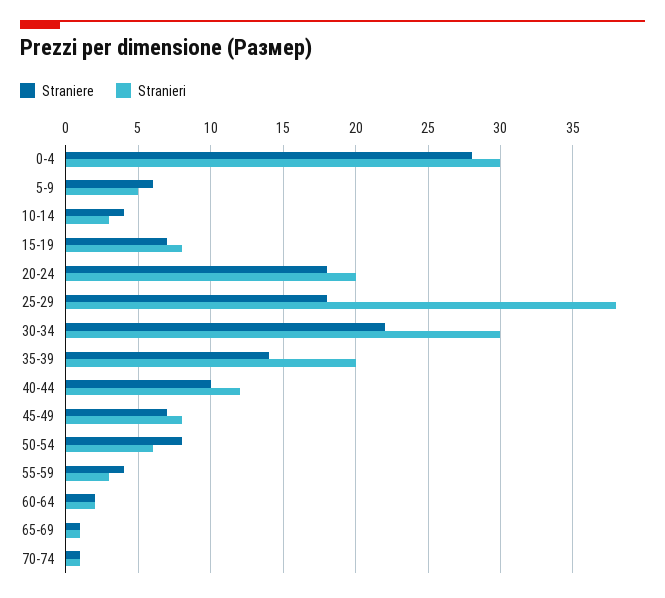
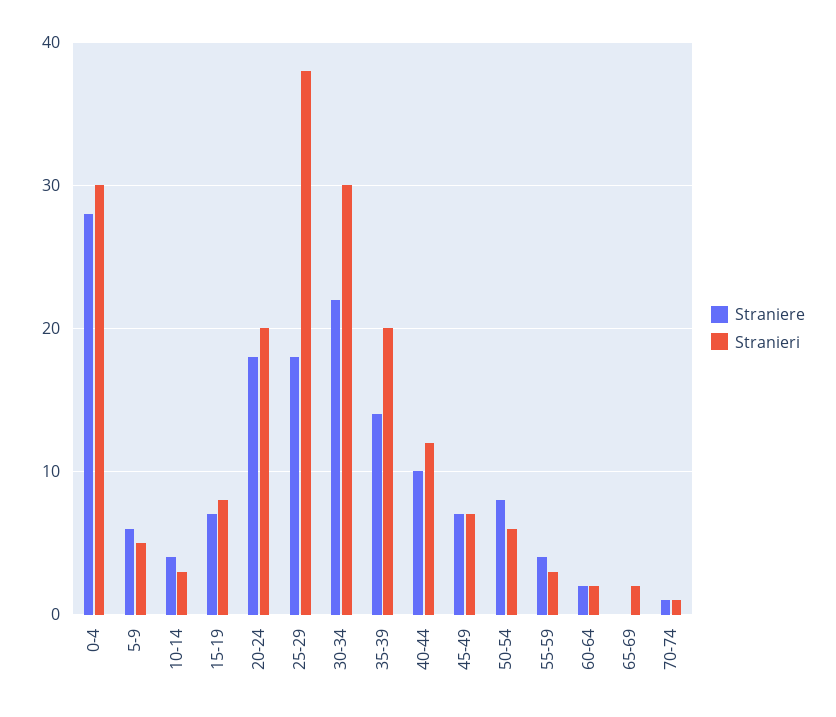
  {
    "Straniere": {
      "0-4": 28,
      "5-9": 6,
      "10-14": 4,
      "15-19": 7,
      "20-24": 18,
      "25-29": 18,
      "30-34": 22,
      "35-39": 14,
      "40-44": 10,
      "45-49": 7,
      "50-54": 8,
      "55-59": 4,
      "60-64": 2,
-     "65-69": 1,
+     "65-69": 0,
      "70-74": 1
    },
    "Stranieri": {
      "0-4": 30,
      "5-9": 5,
      "10-14": 3,
      "15-19": 8,
      "20-24": 20,
      "25-29": 38,
      "30-34": 30,
      "35-39": 20,
      "40-44": 12,
-     "45-49": 8,
+     "45-49": 7,
      "50-54": 6,
      "55-59": 3,
      "60-64": 2,
-     "65-69": 1,
+     "65-69": 2,
      "70-74": 1
    }
  }

